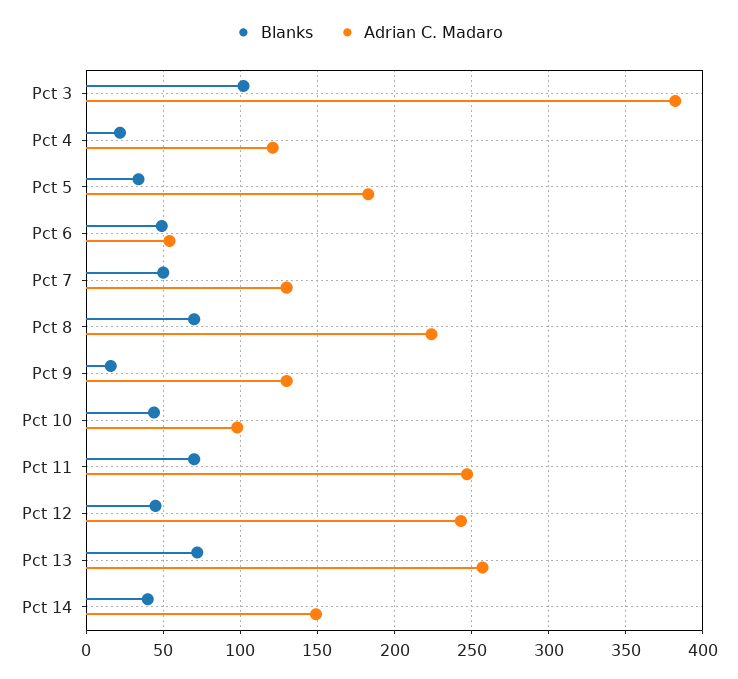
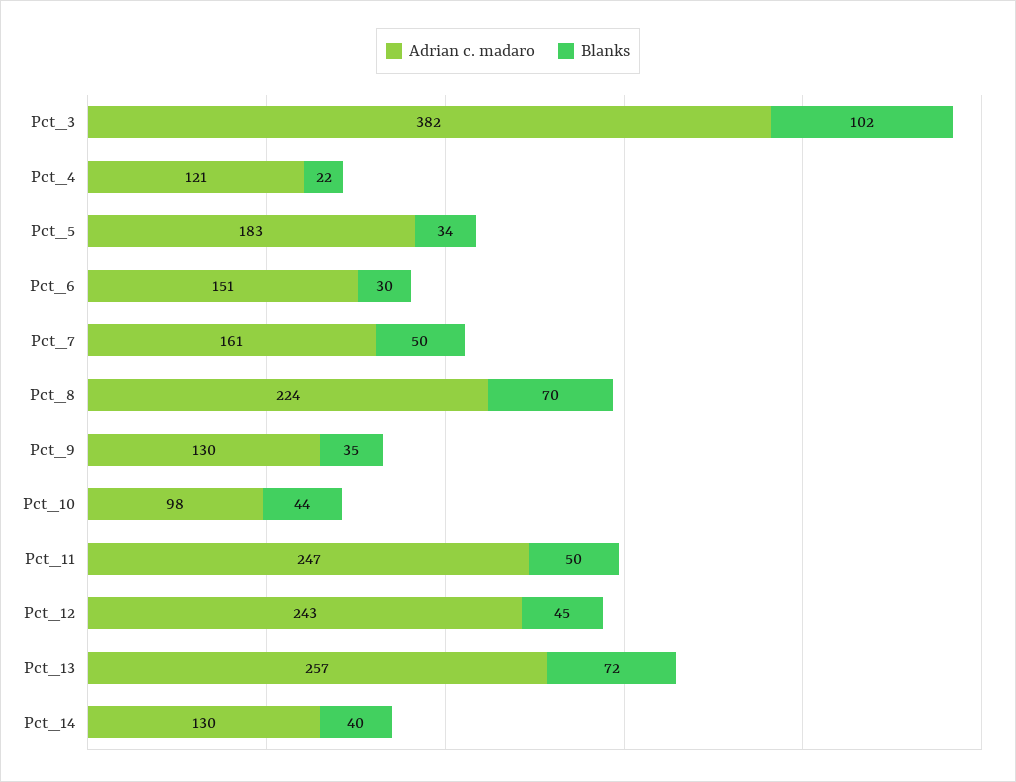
  {
    "Blanks": {
      "Pct 3": 102,
      "Pct 4": 22,
      "Pct 5": 34,
-     "Pct 6": 50,
+     "Pct 6": 30,
      "Pct 7": 50,
      "Pct 8": 70,
-     "Pct 9": 15,
+     "Pct 9": 35,
      "Pct 10": 44,
-     "Pct 11": 70,
+     "Pct 11": 50,
      "Pct 12": 45,
      "Pct 13": 72,
      "Pct 14": 40
    },
    "Adrian C. Madaro": {
      "Pct 3": 382,
      "Pct 4": 121,
      "Pct 5": 183,
-     "Pct 6": 55,
+     "Pct 6": 151,
-     "Pct 7": 130,
+     "Pct 7": 161,
      "Pct 8": 224,
      "Pct 9": 130,
      "Pct 10": 98,
      "Pct 11": 247,
      "Pct 12": 243,
      "Pct 13": 257,
-     "Pct 14": 150
+     "Pct 14": 130
    }
  }

